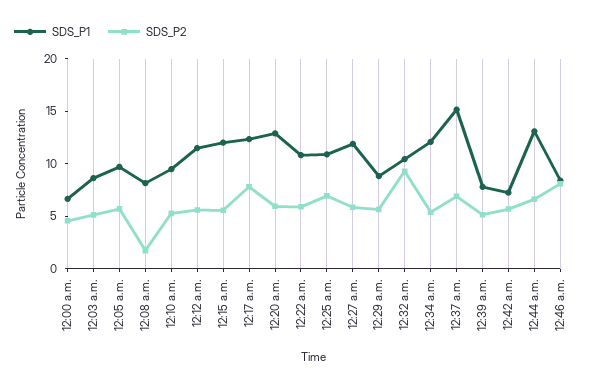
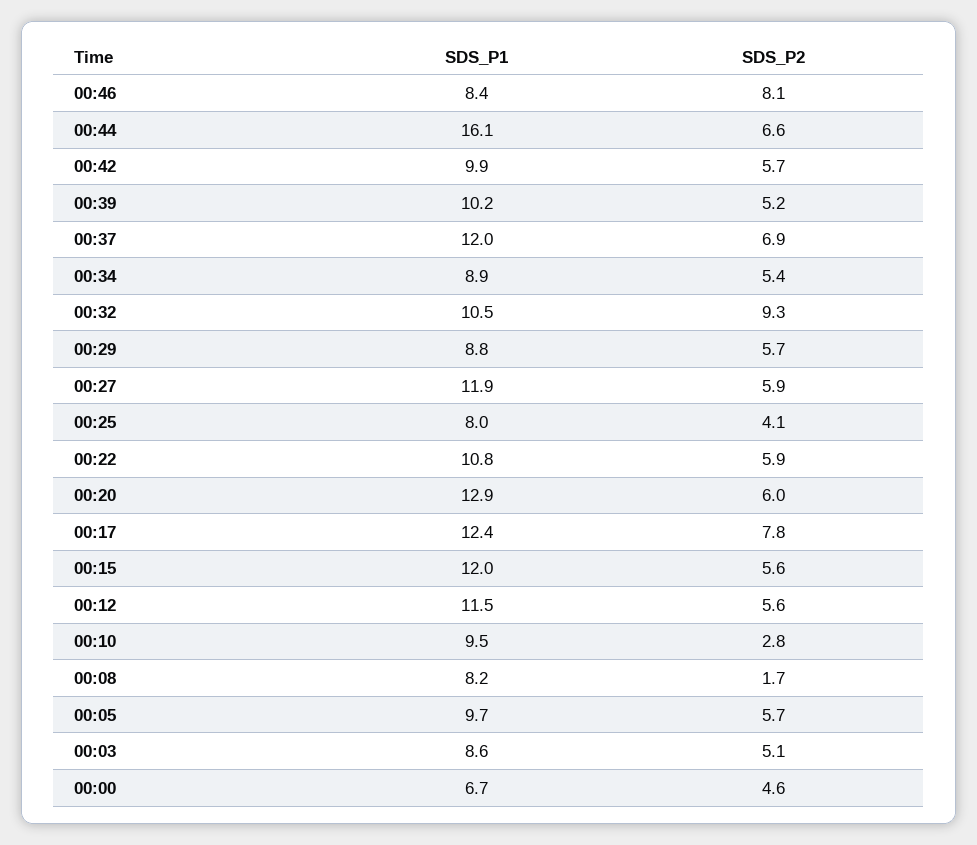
  {
    "SDS_P1": {
      "12:00 a.m.": 6.7,
      "12:03 a.m.": 8.6,
      "12:05 a.m.": 9.7,
      "12:08 a.m.": 8.2,
      "12:10 a.m.": 9.5,
      "12:12 a.m.": 11.5,
      "12:15 a.m.": 12,
      "12:17 a.m.": 12.4,
      "12:20 a.m.": 12.9,
      "12:22 a.m.": 10.8,
-     "12:25 a.m.": 11,
+     "12:25 a.m.": 8,
      "12:27 a.m.": 11.9,
      "12:29 a.m.": 8.8,
      "12:32 a.m.": 10.5,
-     "12:34 a.m.": 12,
+     "12:34 a.m.": 8.9,
-     "12:37 a.m.": 15,
+     "12:37 a.m.": 12,
-     "12:39 a.m.": 8,
+     "12:39 a.m.": 10.2,
-     "12:42 a.m.": 7,
+     "12:42 a.m.": 9.9,
-     "12:44 a.m.": 13,
+     "12:44 a.m.": 16.1,
      "12:46 a.m.": 8.4
    },
    "SDS_P2": {
      "12:00 a.m.": 4.6,
      "12:03 a.m.": 5.1,
      "12:05 a.m.": 5.7,
      "12:08 a.m.": 1.7,
-     "12:10 a.m.": 5,
+     "12:10 a.m.": 2.8,
      "12:12 a.m.": 5.6,
      "12:15 a.m.": 5.6,
      "12:17 a.m.": 7.8,
      "12:20 a.m.": 6,
      "12:22 a.m.": 5.9,
-     "12:25 a.m.": 7,
+     "12:25 a.m.": 4.1,
      "12:27 a.m.": 5.9,
      "12:29 a.m.": 5.7,
      "12:32 a.m.": 9.3,
      "12:34 a.m.": 5.4,
      "12:37 a.m.": 6.9,
      "12:39 a.m.": 5.2,
      "12:42 a.m.": 5.7,
      "12:44 a.m.": 6.6,
      "12:46 a.m.": 8.1
    }
  }

